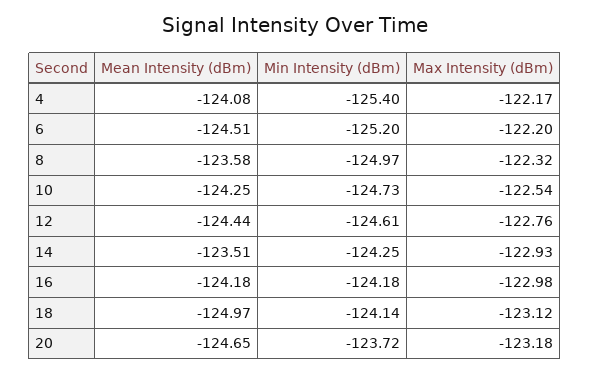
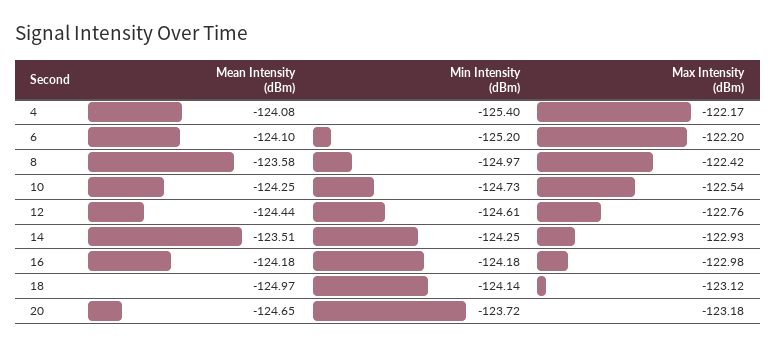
  {
    "Mean Intensity (dBm)": {
      "4": -124.08,
-     "6": -124.51,
+     "6": -124.1,
      "8": -123.58,
      "10": -124.25,
      "12": -124.44,
      "14": -123.51,
      "16": -124.18,
      "18": -124.97,
      "20": -124.65
    },
    "Min Intensity (dBm)": {
      "4": -125.4,
      "6": -125.2,
      "8": -124.97,
      "10": -124.73,
      "12": -124.61,
      "14": -124.25,
      "16": -124.18,
      "18": -124.14,
      "20": -123.72
    },
    "Max Intensity (dBm)": {
      "4": -122.17,
      "6": -122.2,
-     "8": -122.32,
+     "8": -122.42,
      "10": -122.54,
      "12": -122.76,
      "14": -122.93,
      "16": -122.98,
      "18": -123.12,
      "20": -123.18
    }
  }

